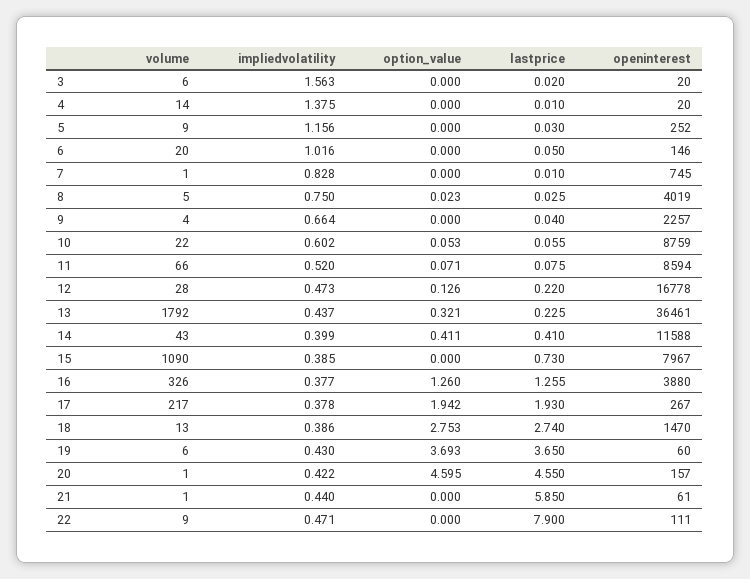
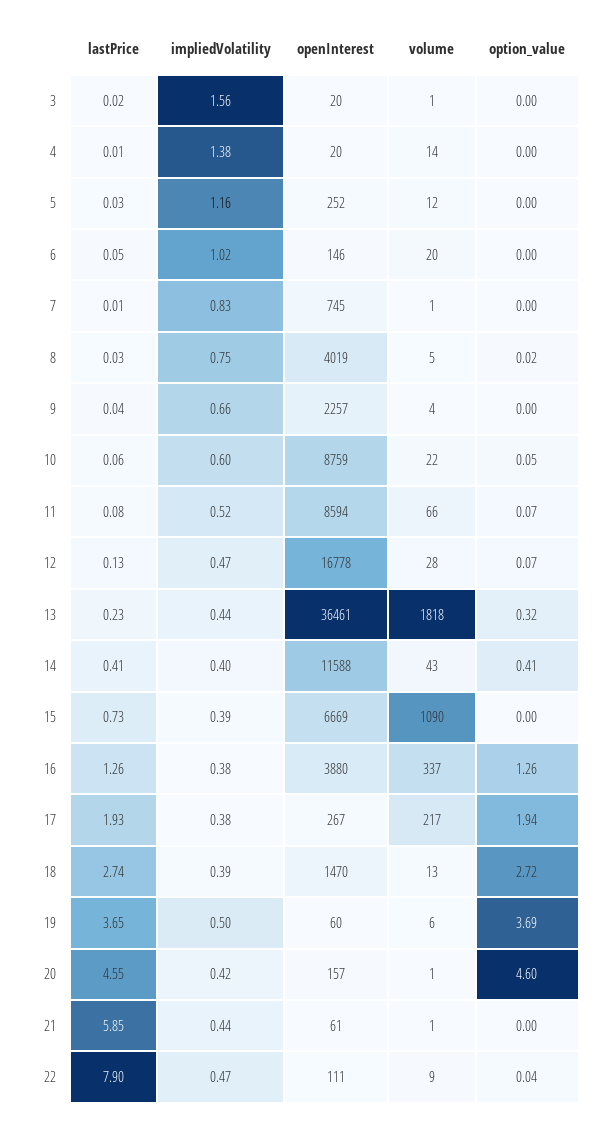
  {
    "volume": {
-     "3": 6,
+     "3": 1,
      "4": 14,
-     "5": 9,
+     "5": 12,
      "6": 20,
      "7": 1,
      "8": 5,
      "9": 4,
      "10": 22,
      "11": 66,
      "12": 28,
-     "13": 1792,
+     "13": 1818,
      "14": 43,
      "15": 1090,
-     "16": 326,
+     "16": 337,
      "17": 217,
      "18": 13,
      "19": 6,
      "20": 1,
      "21": 1,
      "22": 9
    },
    "impliedvolatility": {
      "3": 1.563,
      "4": 1.375,
      "5": 1.156,
      "6": 1.016,
      "7": 0.828,
      "8": 0.75,
      "9": 0.664,
      "10": 0.602,
      "11": 0.52,
      "12": 0.473,
      "13": 0.437,
      "14": 0.399,
      "15": 0.385,
      "16": 0.377,
      "17": 0.378,
      "18": 0.386,
-     "19": 0.43,
+     "19": 0.5,
      "20": 0.422,
      "21": 0.44,
      "22": 0.471
    },
    "option_value": {
      "3": 0,
      "4": 0,
      "5": 0,
      "6": 0,
      "7": 0,
      "8": 0.023,
      "9": 0,
      "10": 0.053,
      "11": 0.071,
-     "12": 0.126,
+     "12": 0.07,
      "13": 0.321,
      "14": 0.411,
      "15": 0,
      "16": 1.26,
      "17": 1.942,
-     "18": 2.753,
+     "18": 2.72,
      "19": 3.693,
      "20": 4.595,
      "21": 0,
-     "22": 0
+     "22": 0.04
    },
    "lastprice": {
      "3": 0.02,
      "4": 0.01,
      "5": 0.03,
      "6": 0.05,
      "7": 0.01,
      "8": 0.025,
      "9": 0.04,
      "10": 0.055,
      "11": 0.075,
-     "12": 0.22,
+     "12": 0.13,
      "13": 0.225,
      "14": 0.41,
      "15": 0.73,
      "16": 1.255,
      "17": 1.93,
      "18": 2.74,
      "19": 3.65,
      "20": 4.55,
      "21": 5.85,
      "22": 7.9
    },
    "openinterest": {
      "3": 20,
      "4": 20,
      "5": 252,
      "6": 146,
      "7": 745,
      "8": 4019,
      "9": 2257,
      "10": 8759,
      "11": 8594,
      "12": 16778,
      "13": 36461,
      "14": 11588,
-     "15": 7967,
+     "15": 6669,
      "16": 3880,
      "17": 267,
      "18": 1470,
      "19": 60,
      "20": 157,
      "21": 61,
      "22": 111
    }
  }

